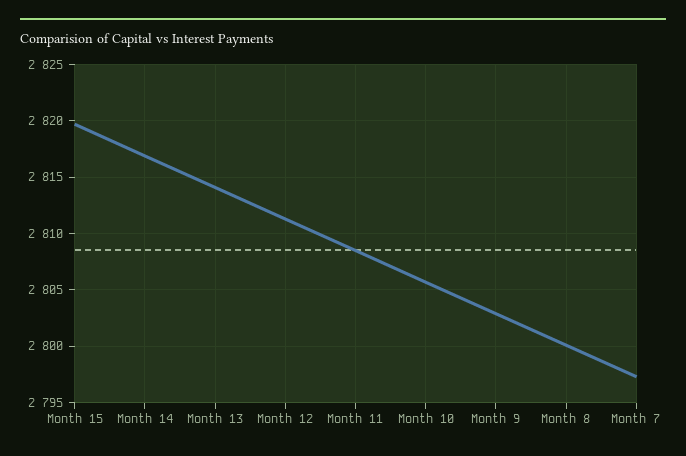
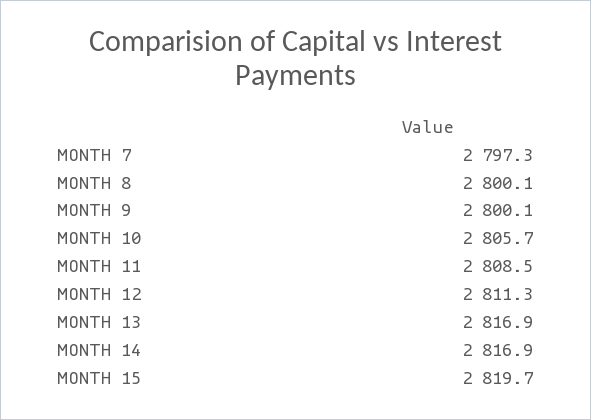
  {
    "Month 15": 2819.7,
    "Month 14": 2816.9,
-   "Month 13": 2814,
+   "Month 13": 2816.9,
    "Month 12": 2811.3,
    "Month 11": 2808.5,
    "Month 10": 2805.7,
-   "Month 9": 2803,
+   "Month 9": 2800.1,
    "Month 8": 2800.1,
    "Month 7": 2797.3
  }

